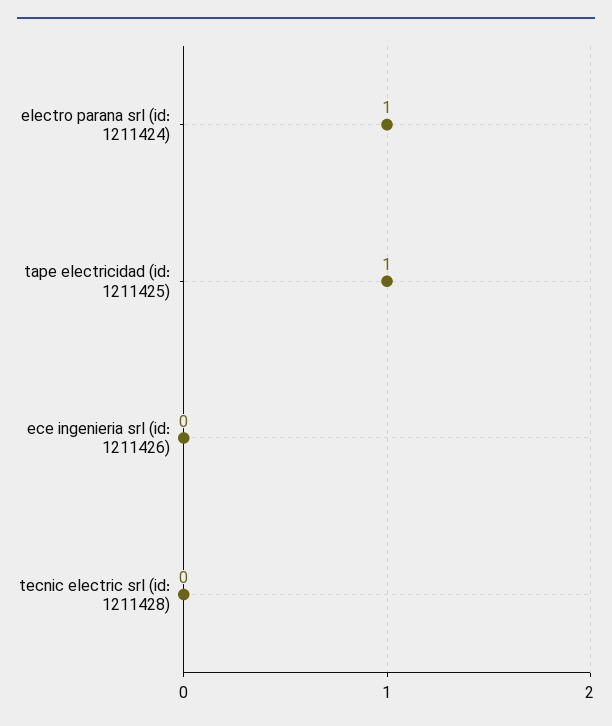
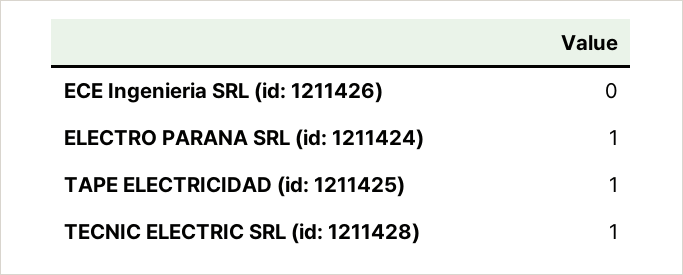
  {
    "electro parana srl (id: 1211424)": 1,
    "tape electricidad (id: 1211425)": 1,
    "ece ingenieria srl (id: 1211426)": 0,
-   "tecnic electric srl (id: 1211428)": 0
+   "tecnic electric srl (id: 1211428)": 1
  }

